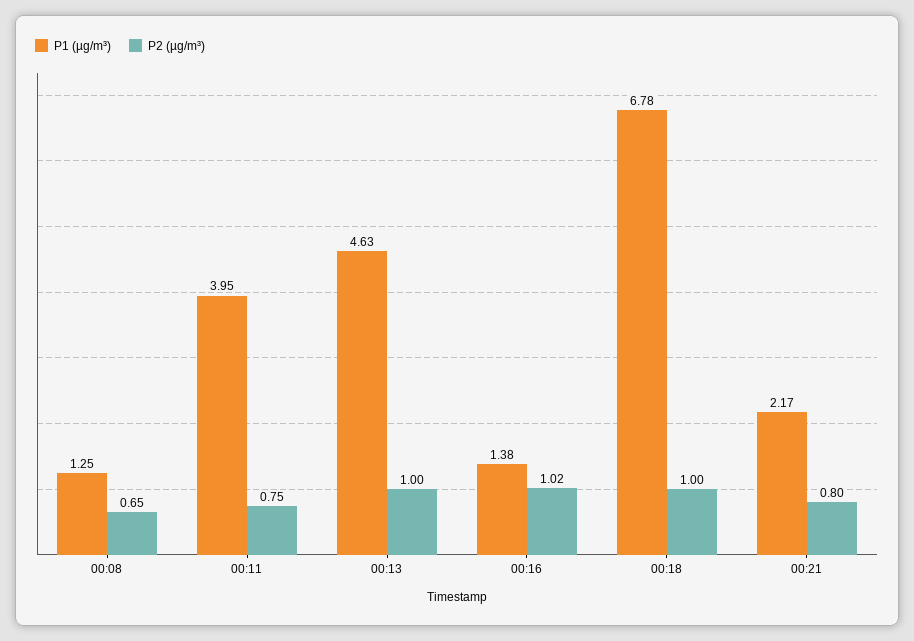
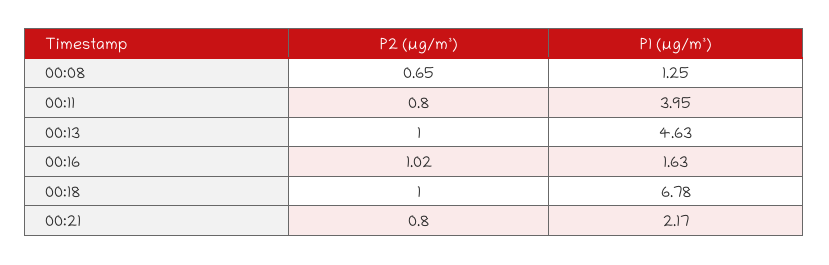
  {
    "P1 (µg/m³)": {
      "00:08": 1.25,
      "00:11": 3.95,
      "00:13": 4.63,
-     "00:16": 1.38,
+     "00:16": 1.63,
      "00:18": 6.78,
      "00:21": 2.17
    },
    "P2 (µg/m³)": {
      "00:08": 0.65,
-     "00:11": 0.75,
+     "00:11": 0.8,
      "00:13": 1,
      "00:16": 1.02,
      "00:18": 1,
      "00:21": 0.8
    }
  }

